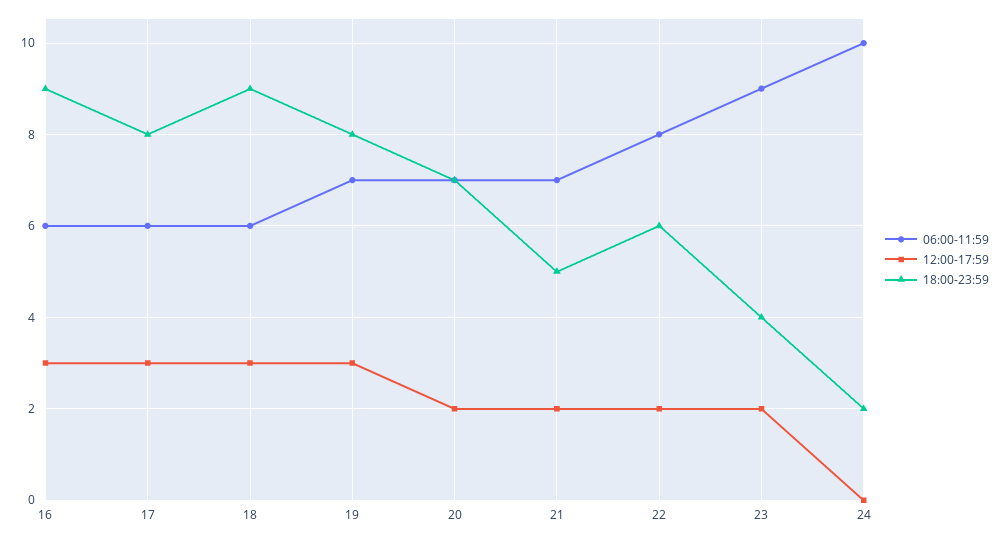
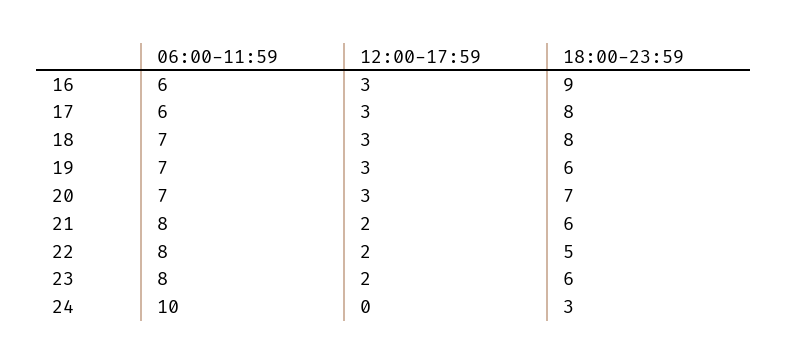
  {
    "06:00-11:59": {
      "16": 6,
      "17": 6,
-     "18": 6,
+     "18": 7,
      "19": 7,
      "20": 7,
-     "21": 7,
+     "21": 8,
      "22": 8,
-     "23": 9,
+     "23": 8,
      "24": 10
    },
    "12:00-17:59": {
      "16": 3,
      "17": 3,
      "18": 3,
      "19": 3,
-     "20": 2,
+     "20": 3,
      "21": 2,
      "22": 2,
      "23": 2,
      "24": 0
    },
    "18:00-23:59": {
      "16": 9,
      "17": 8,
-     "18": 9,
+     "18": 8,
-     "19": 8,
+     "19": 6,
      "20": 7,
-     "21": 5,
+     "21": 6,
-     "22": 6,
+     "22": 5,
-     "23": 4,
+     "23": 6,
-     "24": 2
+     "24": 3
    }
  }

